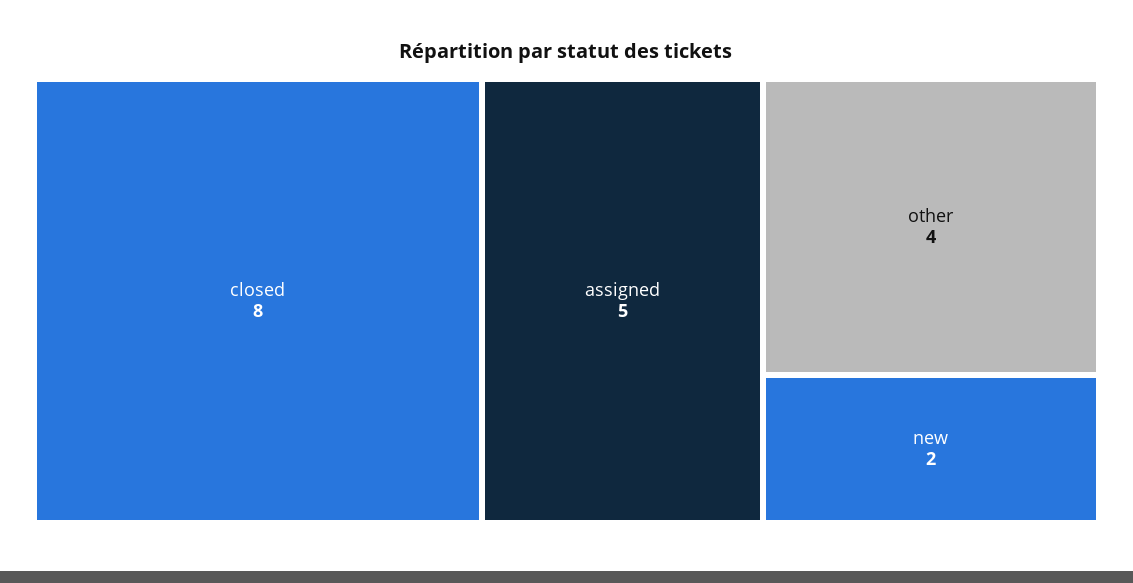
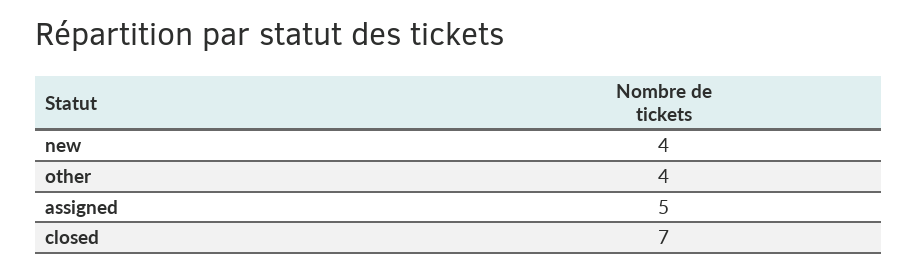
  {
-   "closed": 8,
+   "closed": 7,
    "assigned": 5,
    "other": 4,
-   "new": 2
+   "new": 4
  }

